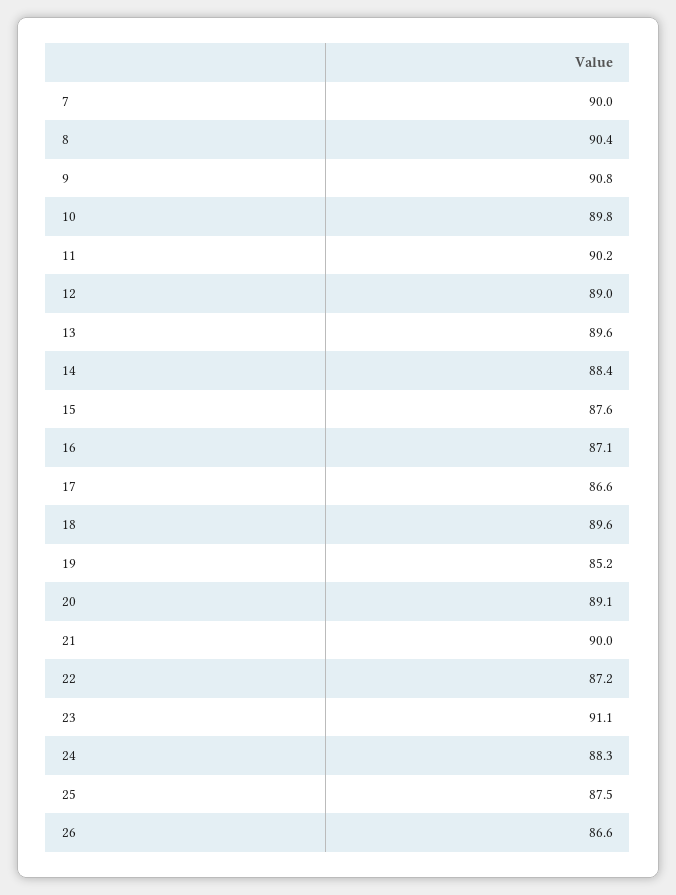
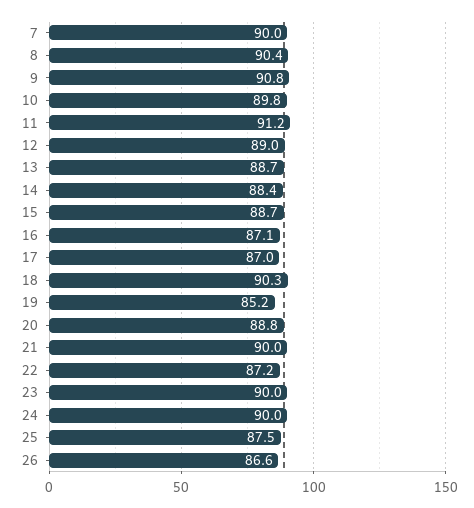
  {
    "7": 90,
    "8": 90.4,
    "9": 90.8,
    "10": 89.8,
-   "11": 90.2,
+   "11": 91.2,
    "12": 89,
-   "13": 89.6,
+   "13": 88.7,
    "14": 88.4,
-   "15": 87.6,
+   "15": 88.7,
    "16": 87.1,
-   "17": 86.6,
+   "17": 87,
-   "18": 89.6,
+   "18": 90.3,
    "19": 85.2,
-   "20": 89.1,
+   "20": 88.8,
    "21": 90,
    "22": 87.2,
-   "23": 91.1,
+   "23": 90,
-   "24": 88.3,
+   "24": 90,
    "25": 87.5,
    "26": 86.6
  }

